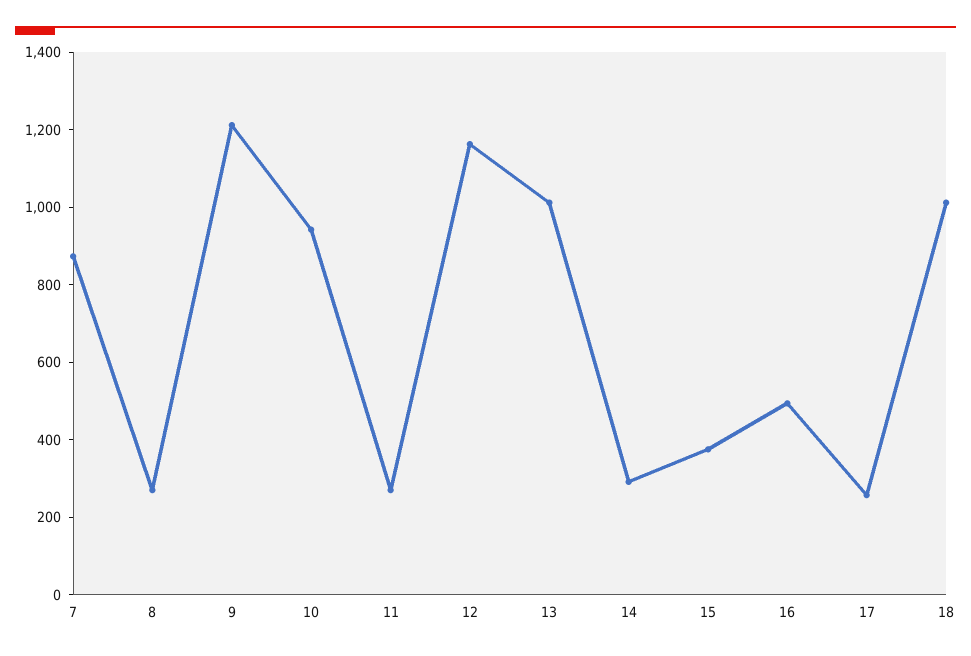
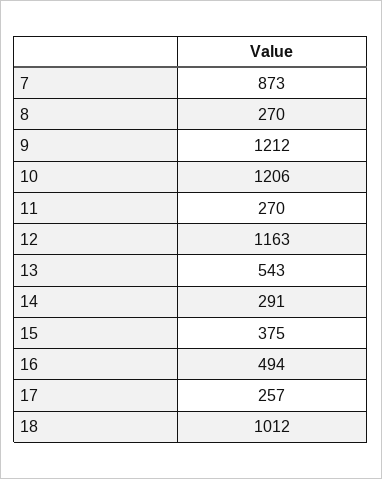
  {
    "7": 873,
    "8": 270,
    "9": 1212,
-   "10": 950,
+   "10": 1206,
    "11": 270,
    "12": 1163,
-   "13": 1000,
+   "13": 543,
    "14": 291,
    "15": 375,
    "16": 494,
    "17": 257,
    "18": 1012
  }

